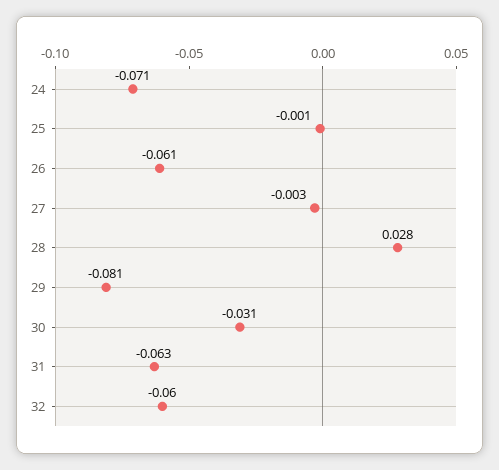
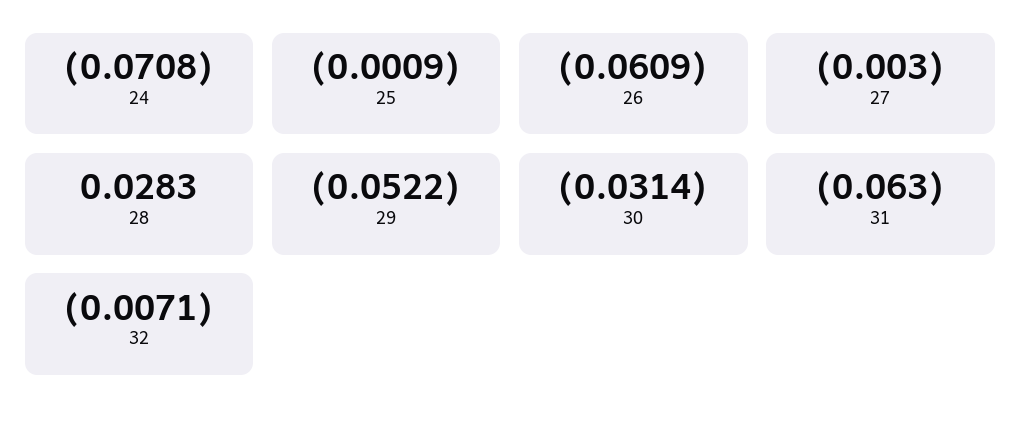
  {
    "24": -0.0708,
    "25": -0.0009,
    "26": -0.0609,
    "27": -0.003,
    "28": 0.0283,
-   "29": -0.081,
+   "29": -0.0522,
    "30": -0.0314,
    "31": -0.063,
-   "32": -0.06
+   "32": -0.0071
  }

